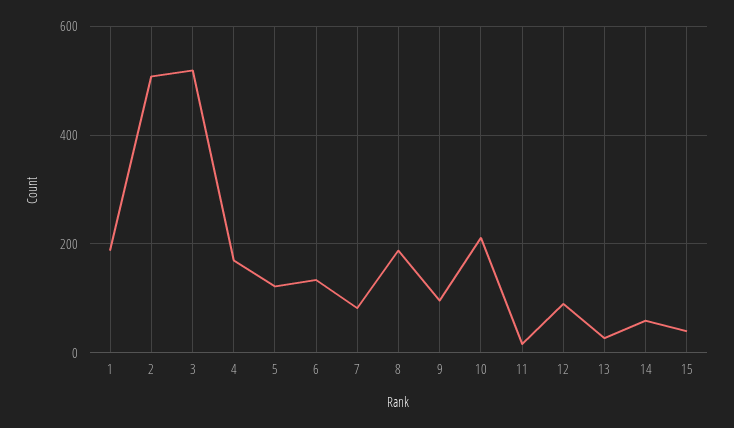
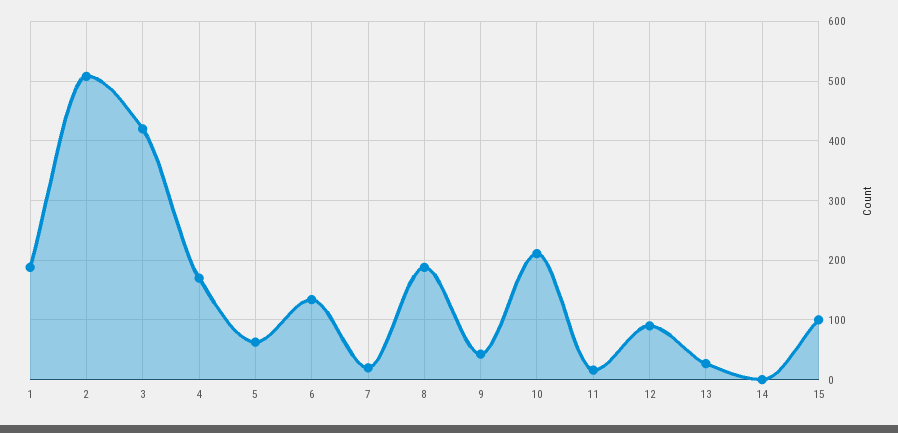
  {
    "1": 180,
    "2": 500,
-   "3": 520,
+   "3": 420,
    "4": 180,
-   "5": 120,
+   "5": 60,
    "6": 140,
-   "7": 80,
+   "7": 20,
    "8": 180,
-   "9": 100,
+   "9": 40,
    "10": 220,
    "11": 20,
    "12": 100,
    "13": 20,
-   "14": 60,
+   "14": 0,
-   "15": 40
+   "15": 100
  }

